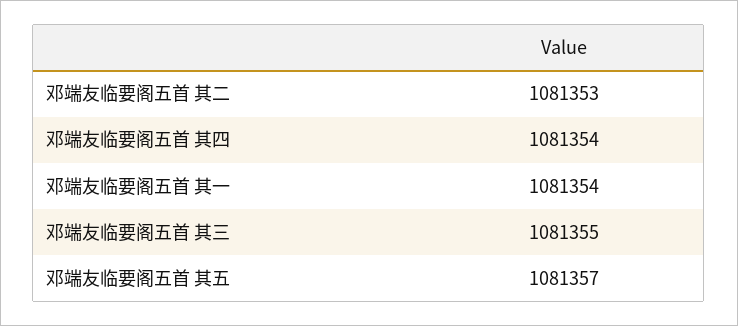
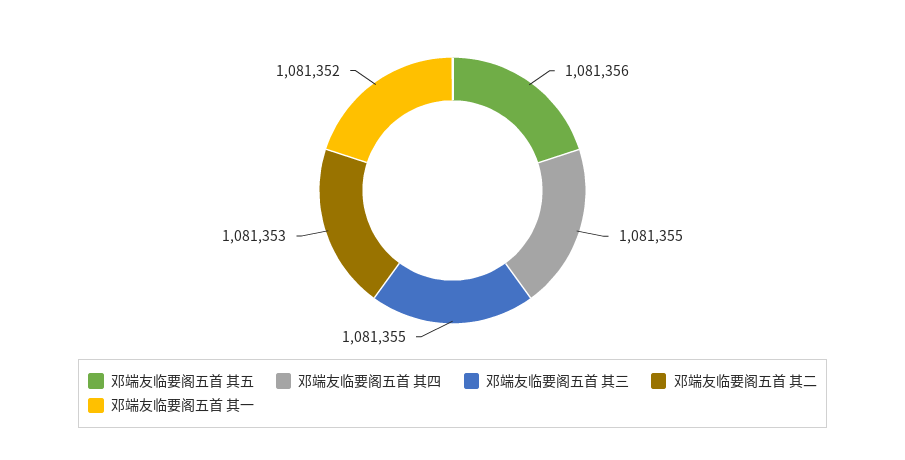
  {
    "邓端友临要阁五首 其二": 1081353,
-   "邓端友临要阁五首 其四": 1081354,
+   "邓端友临要阁五首 其四": 1081355,
-   "邓端友临要阁五首 其一": 1081354,
+   "邓端友临要阁五首 其一": 1081352,
    "邓端友临要阁五首 其三": 1081355,
-   "邓端友临要阁五首 其五": 1081357
+   "邓端友临要阁五首 其五": 1081356
  }

